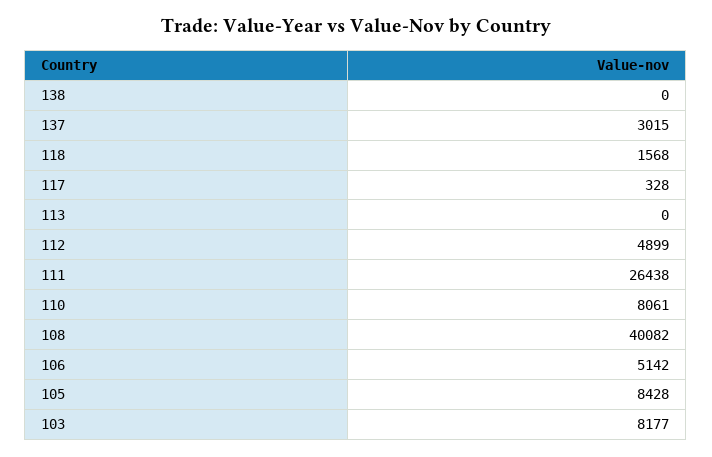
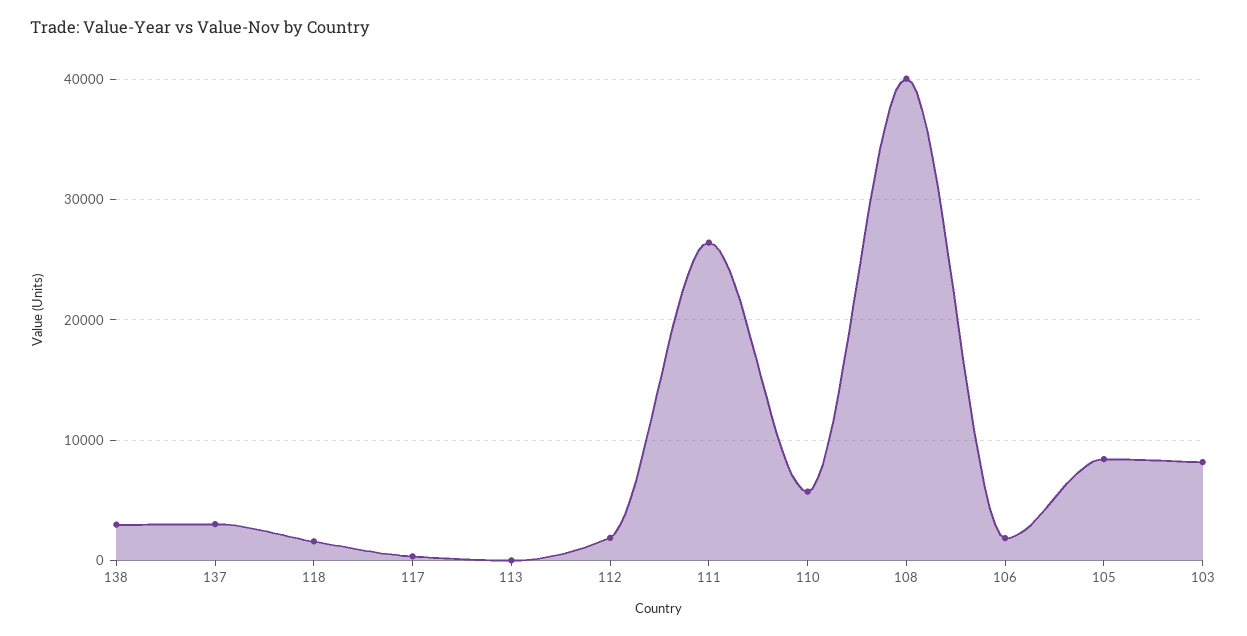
  {
-   "138": 0,
+   "138": 3000,
    "137": 3015,
    "118": 1568,
    "117": 328,
    "113": 0,
-   "112": 4899,
+   "112": 2000,
    "111": 26438,
-   "110": 8061,
+   "110": 6000,
    "108": 40082,
-   "106": 5142,
+   "106": 2000,
    "105": 8428,
    "103": 8177
  }

